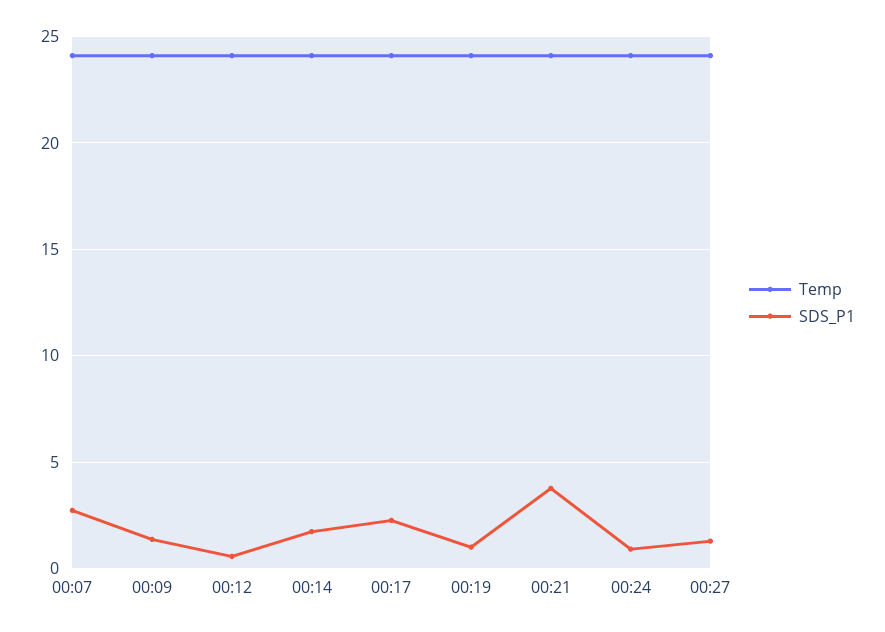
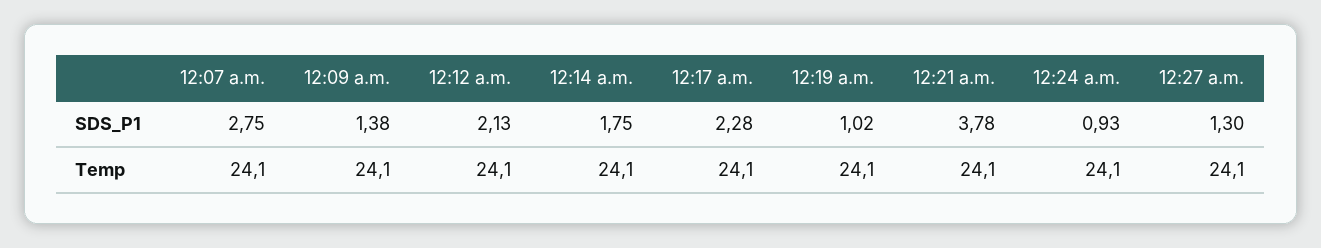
  {
    "Temp": {
      "00:07": 24.1,
      "00:09": 24.1,
      "00:12": 24.1,
      "00:14": 24.1,
      "00:17": 24.1,
      "00:19": 24.1,
      "00:21": 24.1,
      "00:24": 24.1,
      "00:27": 24.1
    },
    "SDS_P1": {
      "00:07": 2.75,
      "00:09": 1.38,
-     "00:12": 0.5,
+     "00:12": 2.13,
      "00:14": 1.75,
      "00:17": 2.28,
      "00:19": 1.02,
      "00:21": 3.78,
      "00:24": 0.93,
      "00:27": 1.3
    }
  }

